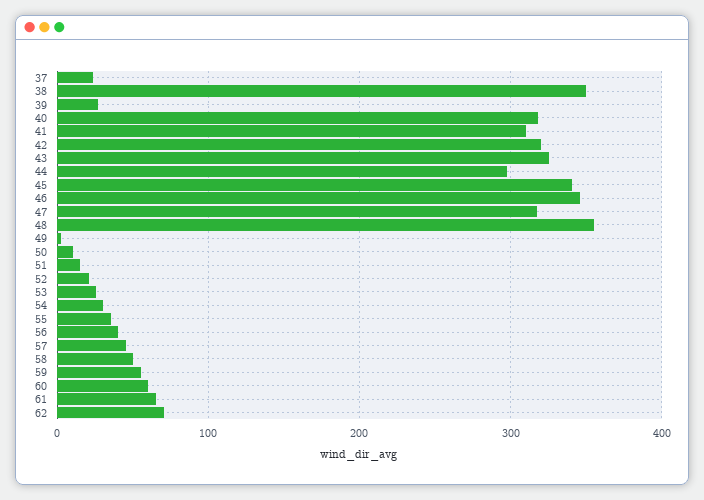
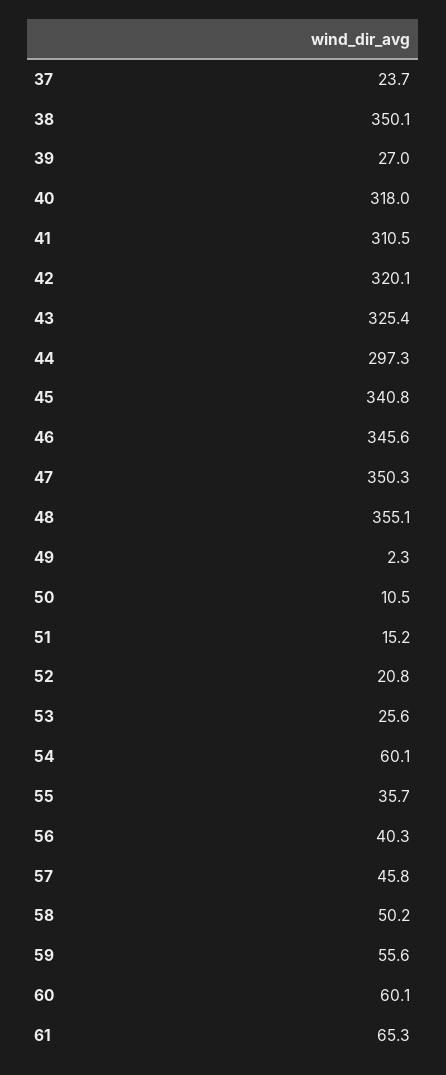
  {
    "37": 23.7,
    "38": 350.1,
    "39": 27,
    "40": 318,
    "41": 310.5,
    "42": 320.1,
    "43": 325.4,
    "44": 297.3,
    "45": 340.8,
    "46": 345.6,
-   "47": 320,
+   "47": 350.3,
    "48": 355.1,
    "49": 2.3,
    "50": 10.5,
    "51": 15.2,
    "52": 20.8,
    "53": 25.6,
-   "54": 30,
+   "54": 60.1,
    "55": 35.7,
    "56": 40.3,
    "57": 45.8,
    "58": 50.2,
    "59": 55.6,
    "60": 60.1,
-   "61": 65.3,
+   "61": 65.3
-   "62": 70
  }

